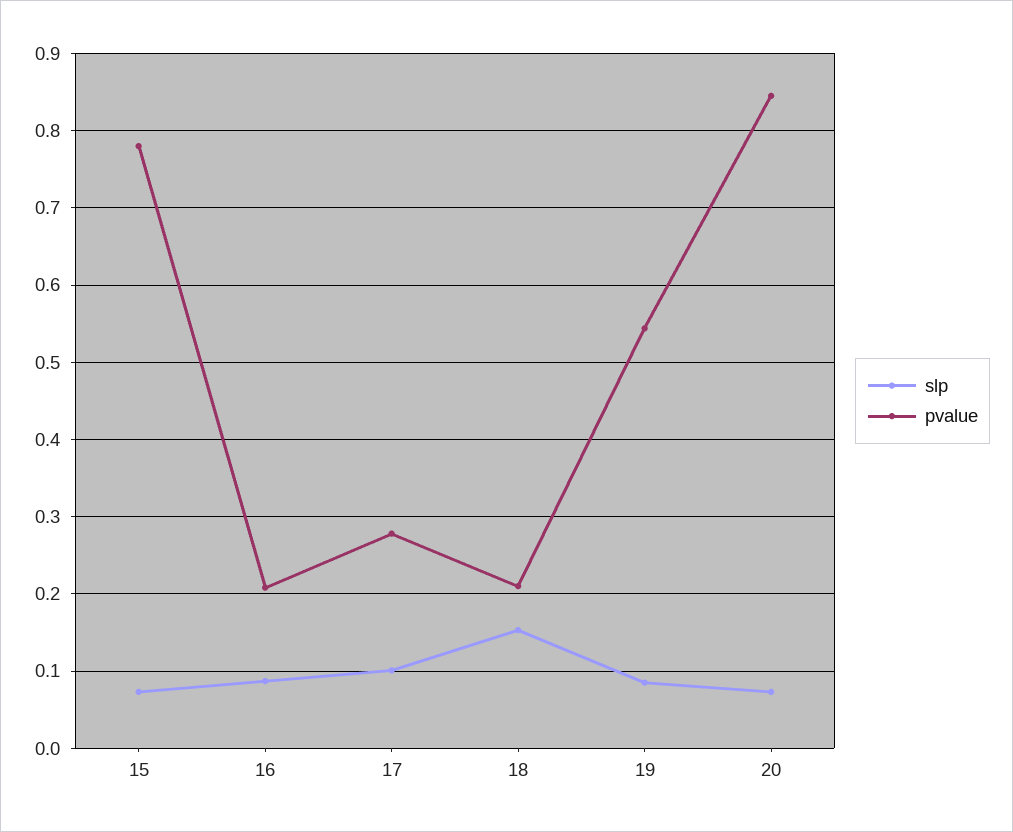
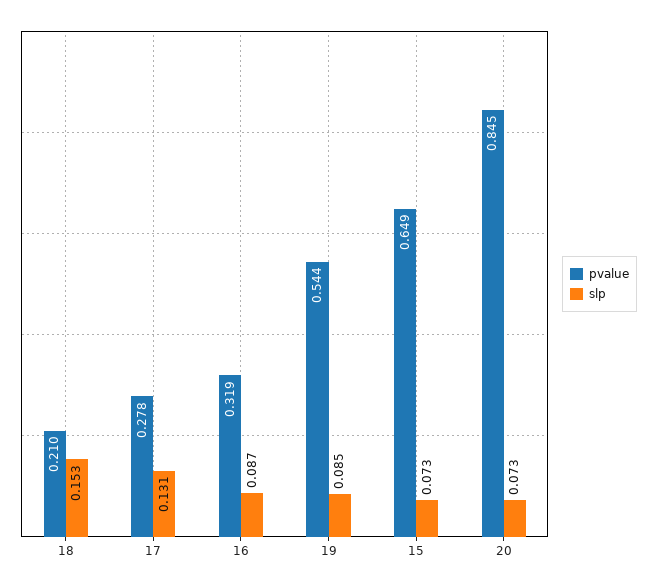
  {
    "slp": {
      "15": 0.073,
      "16": 0.087,
-     "17": 0.1,
+     "17": 0.131,
      "18": 0.153,
      "19": 0.085,
      "20": 0.073
    },
    "pvalue": {
-     "15": 0.78,
+     "15": 0.649,
-     "16": 0.21,
+     "16": 0.319,
      "17": 0.278,
      "18": 0.21,
      "19": 0.544,
      "20": 0.845
    }
  }

